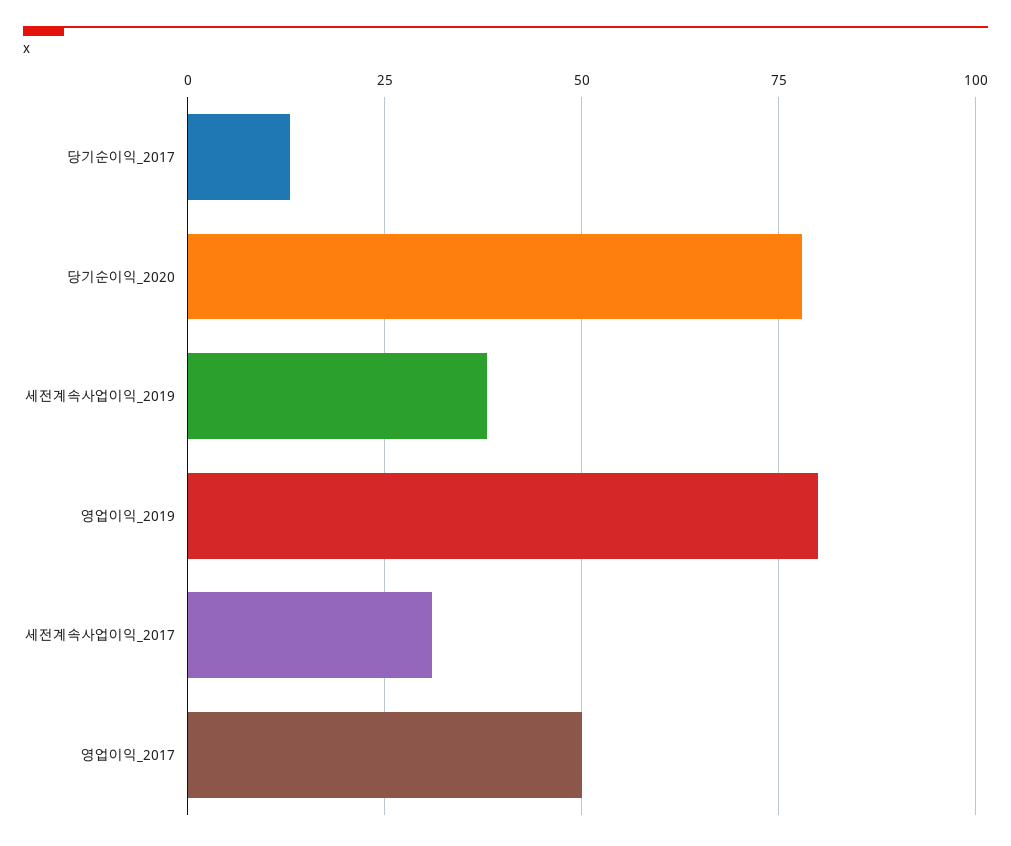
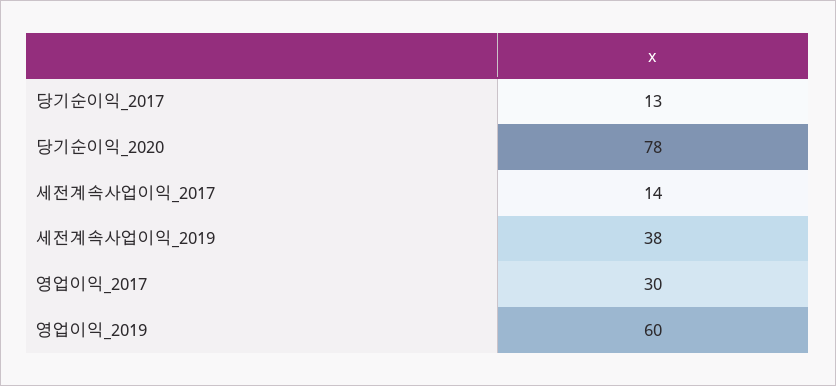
  {
    "당기순이익_2017": 13,
    "당기순이익_2020": 78,
    "세전계속사업이익_2019": 38,
-   "영업이익_2019": 80,
+   "영업이익_2019": 60,
-   "세전계속사업이익_2017": 30,
+   "세전계속사업이익_2017": 14,
-   "영업이익_2017": 50
+   "영업이익_2017": 30
  }

